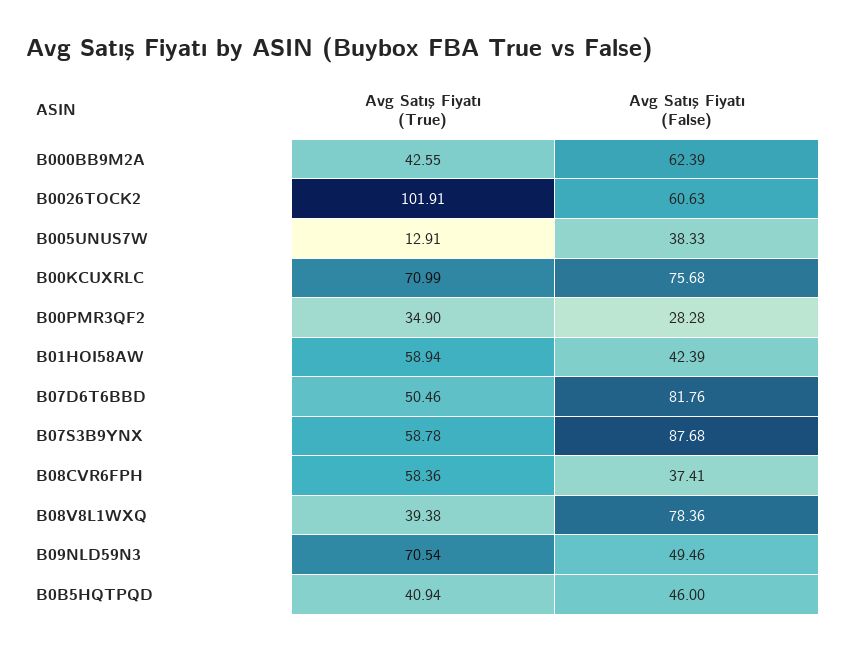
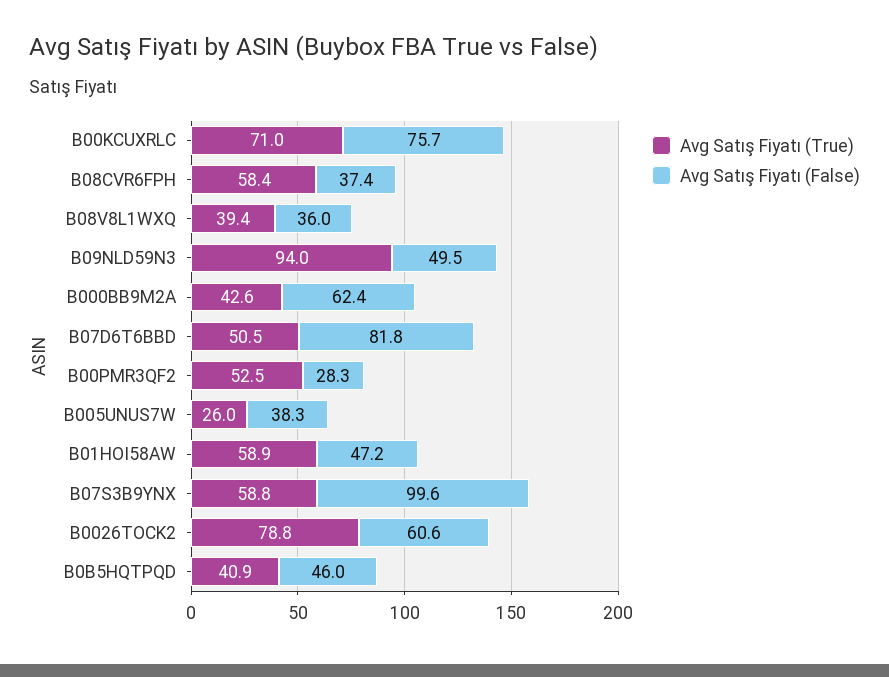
  {
    "Avg Satış Fiyatı (True)": {
      "B000BB9M2A": 42.55,
-     "B0026TOCK2": 101.91,
+     "B0026TOCK2": 78.8,
-     "B005UNUS7W": 12.91,
+     "B005UNUS7W": 26,
      "B00KCUXRLC": 70.99,
-     "B00PMR3QF2": 34.9,
+     "B00PMR3QF2": 52.5,
      "B01HOI58AW": 58.94,
      "B07D6T6BBD": 50.46,
      "B07S3B9YNX": 58.78,
      "B08CVR6FPH": 58.36,
      "B08V8L1WXQ": 39.38,
-     "B09NLD59N3": 70.54,
+     "B09NLD59N3": 94,
      "B0B5HQTPQD": 40.94
    },
    "Avg Satış Fiyatı (False)": {
      "B000BB9M2A": 62.39,
      "B0026TOCK2": 60.63,
      "B005UNUS7W": 38.33,
      "B00KCUXRLC": 75.68,
      "B00PMR3QF2": 28.28,
-     "B01HOI58AW": 42.39,
+     "B01HOI58AW": 47.2,
      "B07D6T6BBD": 81.76,
-     "B07S3B9YNX": 87.68,
+     "B07S3B9YNX": 99.6,
      "B08CVR6FPH": 37.41,
-     "B08V8L1WXQ": 78.36,
+     "B08V8L1WXQ": 36,
      "B09NLD59N3": 49.46,
      "B0B5HQTPQD": 46
    }
  }

